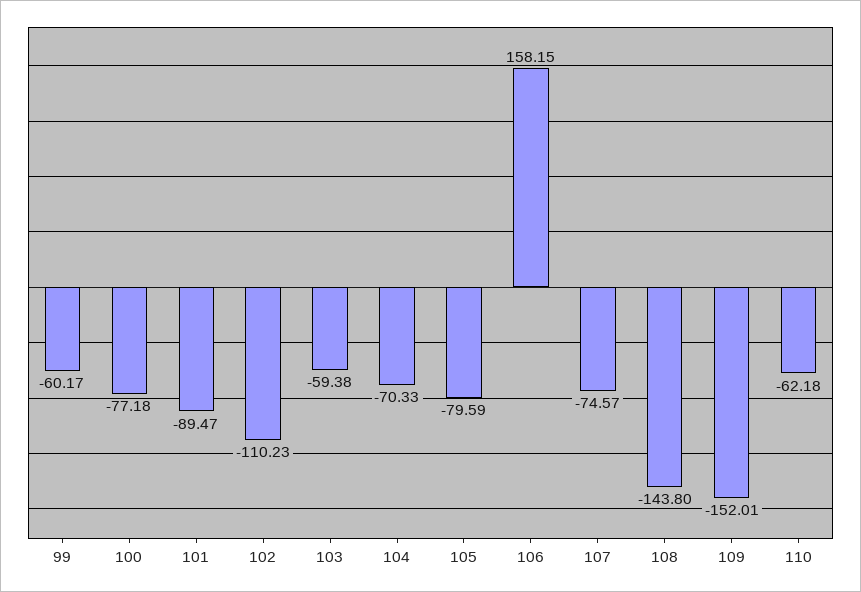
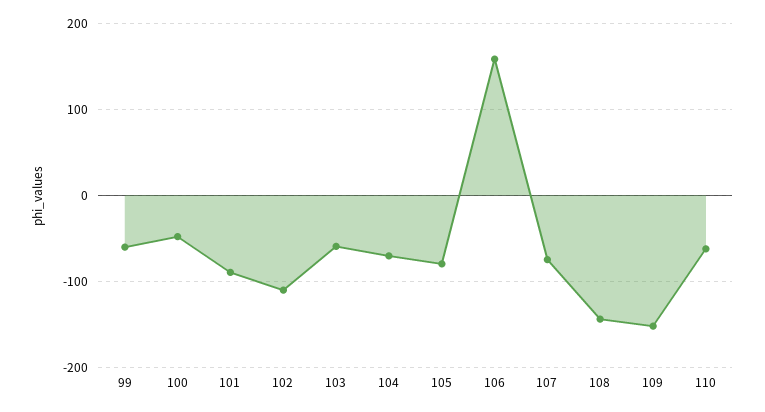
  {
    "99": -60.17,
-   "100": -77.18,
+   "100": -50,
    "101": -89.47,
    "102": -110.23,
    "103": -59.38,
    "104": -70.33,
    "105": -79.59,
    "106": 158.15,
    "107": -74.57,
    "108": -143.8,
    "109": -152.01,
    "110": -62.18
  }

